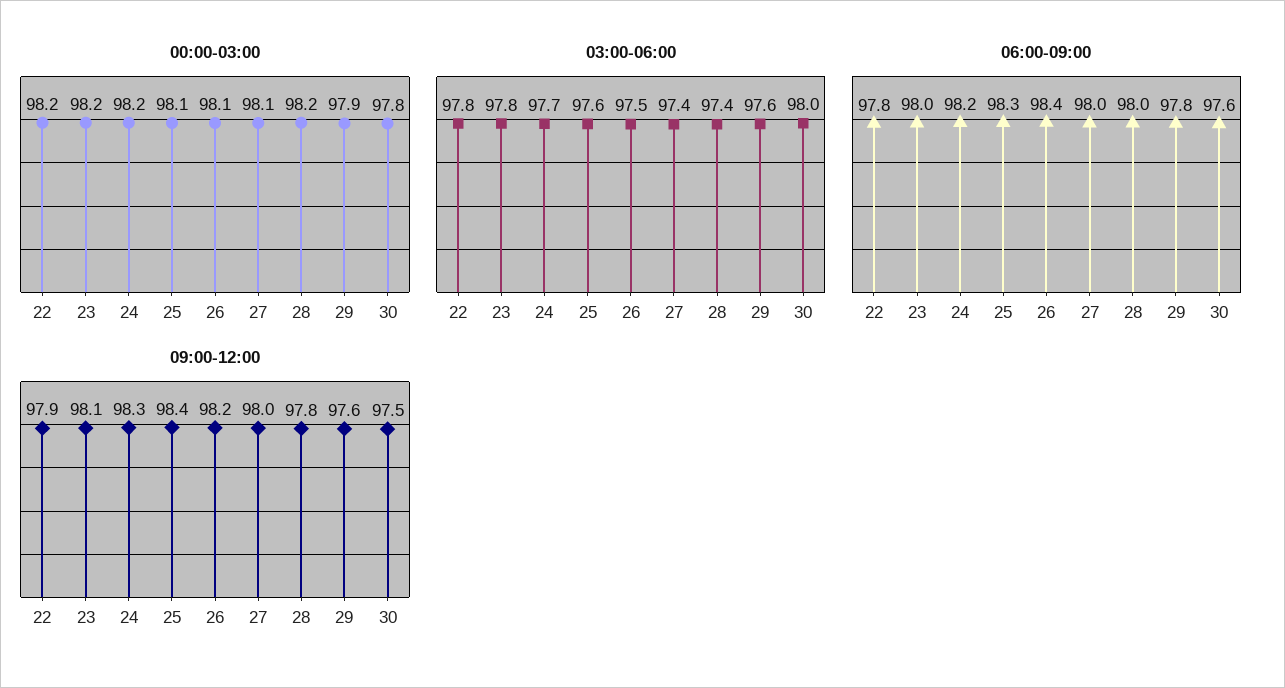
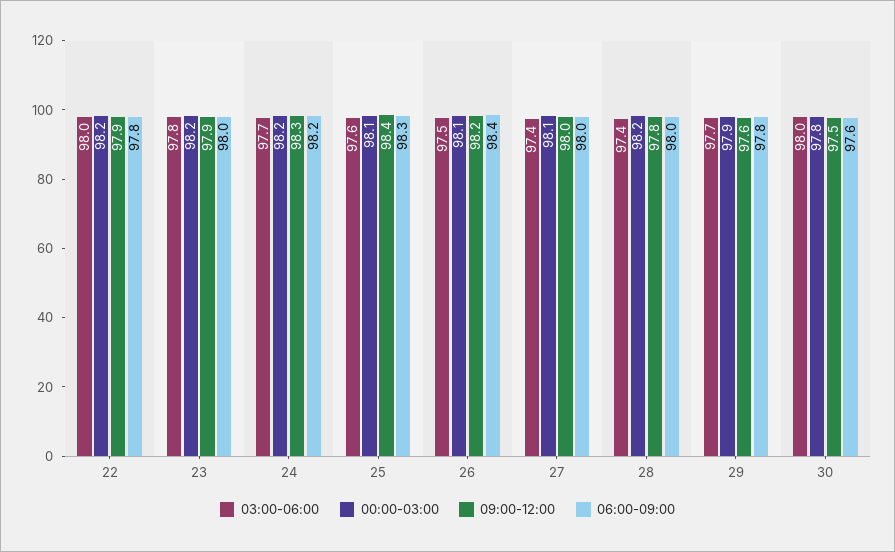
  {
    "00:00-03:00": {
      "22": 98.2,
      "23": 98.2,
      "24": 98.2,
      "25": 98.1,
      "26": 98.1,
      "27": 98.1,
      "28": 98.2,
      "29": 97.9,
      "30": 97.8
    },
    "03:00-06:00": {
-     "22": 97.8,
+     "22": 98,
      "23": 97.8,
      "24": 97.7,
      "25": 97.6,
      "26": 97.5,
      "27": 97.4,
      "28": 97.4,
-     "29": 97.6,
+     "29": 97.7,
      "30": 98
    },
    "06:00-09:00": {
      "22": 97.8,
      "23": 98,
      "24": 98.2,
      "25": 98.3,
      "26": 98.4,
      "27": 98,
      "28": 98,
      "29": 97.8,
      "30": 97.6
    },
    "09:00-12:00": {
      "22": 97.9,
-     "23": 98.1,
+     "23": 97.9,
      "24": 98.3,
      "25": 98.4,
      "26": 98.2,
      "27": 98,
      "28": 97.8,
      "29": 97.6,
      "30": 97.5
    }
  }

